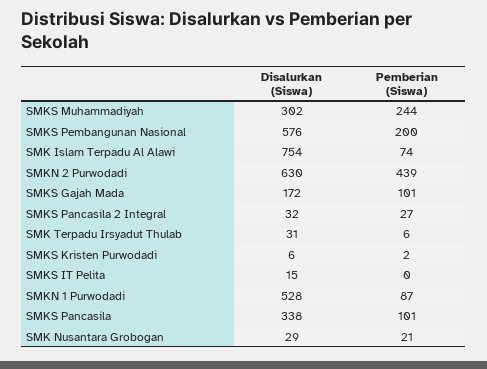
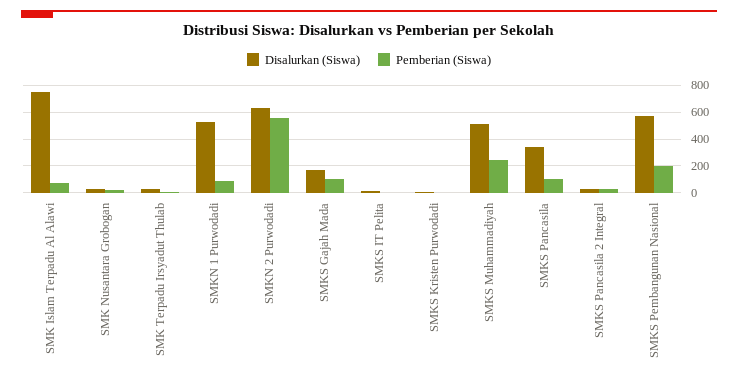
  {
    "Disalurkan (Siswa)": {
-     "SMKS Muhammadiyah": 302,
+     "SMKS Muhammadiyah": 500,
      "SMKS Pembangunan Nasional": 576,
      "SMK Islam Terpadu Al Alawi": 754,
      "SMKN 2 Purwodadi": 630,
      "SMKS Gajah Mada": 172,
      "SMKS Pancasila 2 Integral": 32,
      "SMK Terpadu Irsyadut Thulab": 31,
      "SMKS Kristen Purwodadi": 6,
      "SMKS IT Pelita": 15,
      "SMKN 1 Purwodadi": 528,
      "SMKS Pancasila": 338,
      "SMK Nusantara Grobogan": 29
    },
    "Pemberian (Siswa)": {
      "SMKS Muhammadiyah": 244,
      "SMKS Pembangunan Nasional": 200,
      "SMK Islam Terpadu Al Alawi": 74,
-     "SMKN 2 Purwodadi": 439,
+     "SMKN 2 Purwodadi": 550,
      "SMKS Gajah Mada": 101,
      "SMKS Pancasila 2 Integral": 27,
      "SMK Terpadu Irsyadut Thulab": 6,
      "SMKS Kristen Purwodadi": 2,
      "SMKS IT Pelita": 0,
      "SMKN 1 Purwodadi": 87,
      "SMKS Pancasila": 101,
      "SMK Nusantara Grobogan": 21
    }
  }

